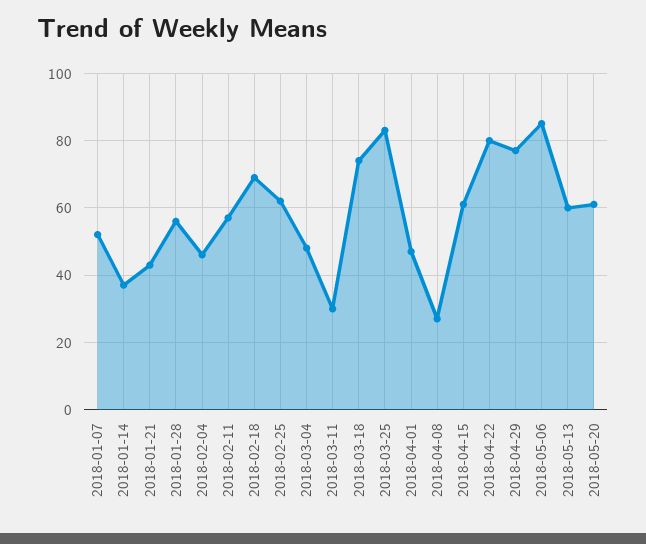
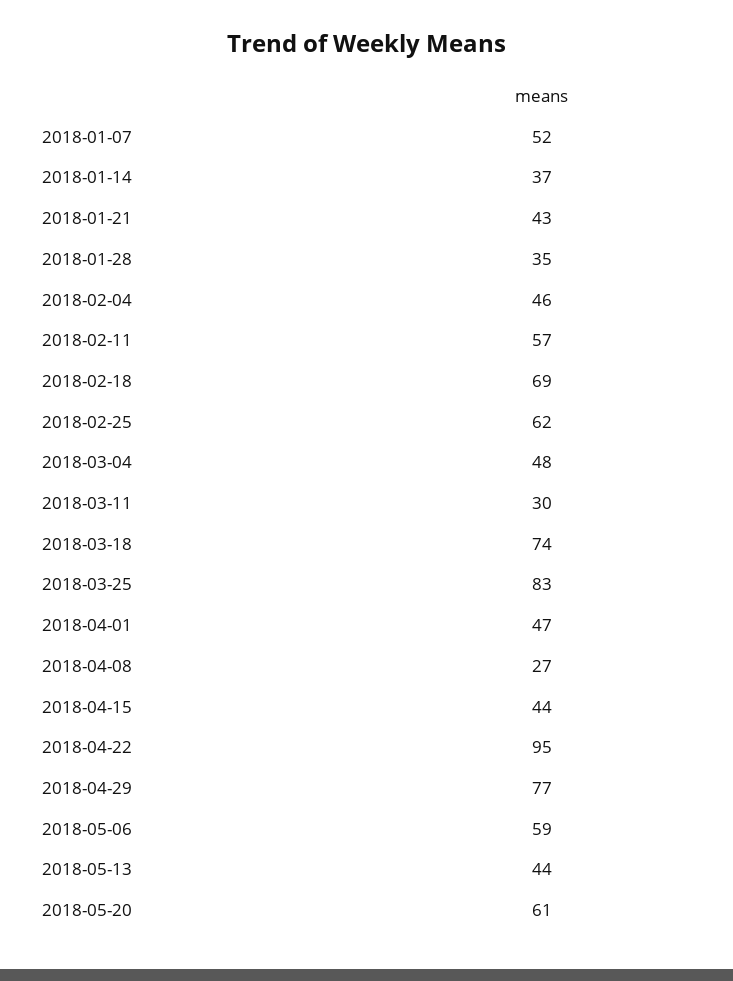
  {
    "2018-01-07": 52,
    "2018-01-14": 37,
    "2018-01-21": 43,
-   "2018-01-28": 55,
+   "2018-01-28": 35,
    "2018-02-04": 46,
    "2018-02-11": 57,
    "2018-02-18": 69,
    "2018-02-25": 62,
    "2018-03-04": 48,
    "2018-03-11": 30,
    "2018-03-18": 74,
    "2018-03-25": 83,
    "2018-04-01": 47,
    "2018-04-08": 27,
-   "2018-04-15": 60,
+   "2018-04-15": 44,
-   "2018-04-22": 80,
+   "2018-04-22": 95,
    "2018-04-29": 77,
-   "2018-05-06": 85,
+   "2018-05-06": 59,
-   "2018-05-13": 60,
+   "2018-05-13": 44,
    "2018-05-20": 61
  }

